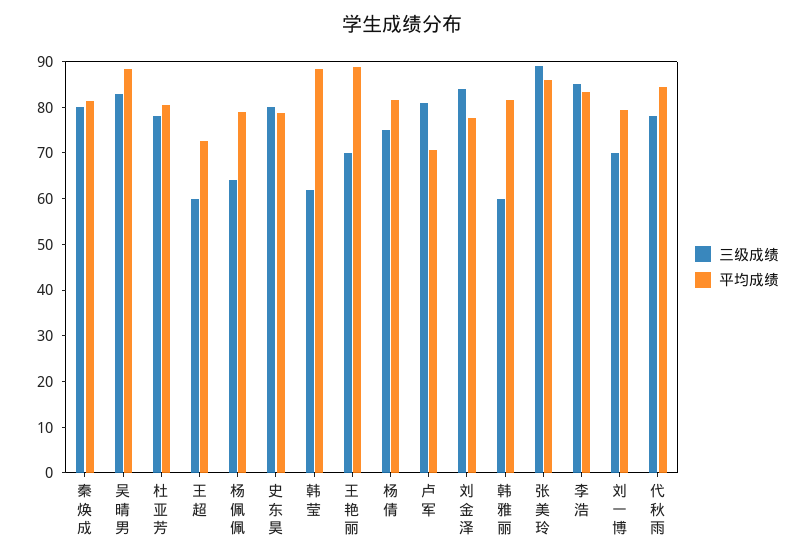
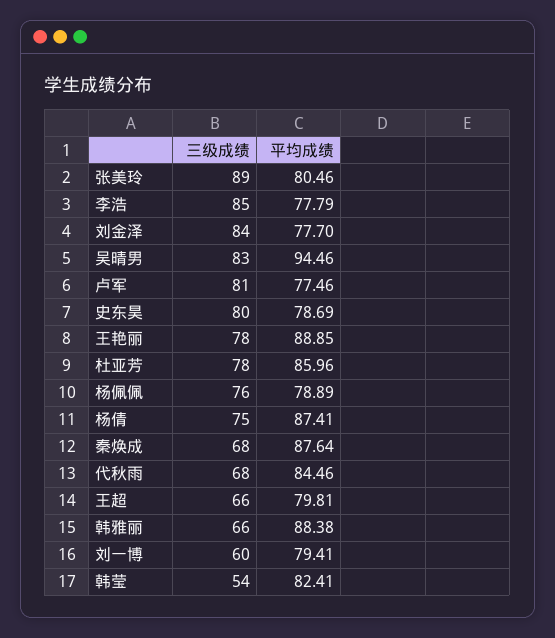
  {
    "三级成绩": {
-     "秦焕成": 80,
+     "秦焕成": 68,
      "吴晴男": 83,
      "杜亚芳": 78,
-     "王超": 60,
+     "王超": 66,
-     "杨佩佩": 64,
+     "杨佩佩": 76,
      "史东昊": 80,
-     "韩莹": 62,
+     "韩莹": 54,
-     "王艳丽": 70,
+     "王艳丽": 78,
      "杨倩": 75,
      "卢军": 81,
      "刘金泽": 84,
-     "韩雅丽": 60,
+     "韩雅丽": 66,
      "张美玲": 89,
      "李浩": 85,
-     "刘一博": 70,
+     "刘一博": 60,
-     "代秋雨": 78
+     "代秋雨": 68
    },
    "平均成绩": {
-     "秦焕成": 82,
+     "秦焕成": 87.64,
-     "吴晴男": 88,
+     "吴晴男": 94.46,
-     "杜亚芳": 80,
+     "杜亚芳": 85.96,
-     "王超": 72,
+     "王超": 79.81,
      "杨佩佩": 78.89,
      "史东昊": 78.69,
-     "韩莹": 88,
+     "韩莹": 82.41,
      "王艳丽": 88.85,
-     "杨倩": 82,
+     "杨倩": 87.41,
-     "卢军": 70,
+     "卢军": 77.46,
      "刘金泽": 77.7,
-     "韩雅丽": 82,
+     "韩雅丽": 88.38,
-     "张美玲": 86,
+     "张美玲": 80.46,
-     "李浩": 84,
+     "李浩": 77.79,
      "刘一博": 79.41,
      "代秋雨": 84.46
    }
  }

